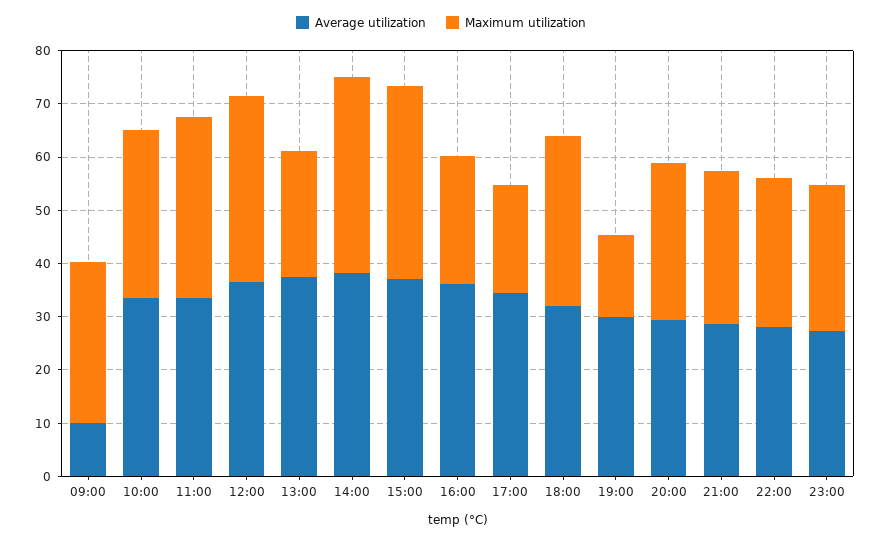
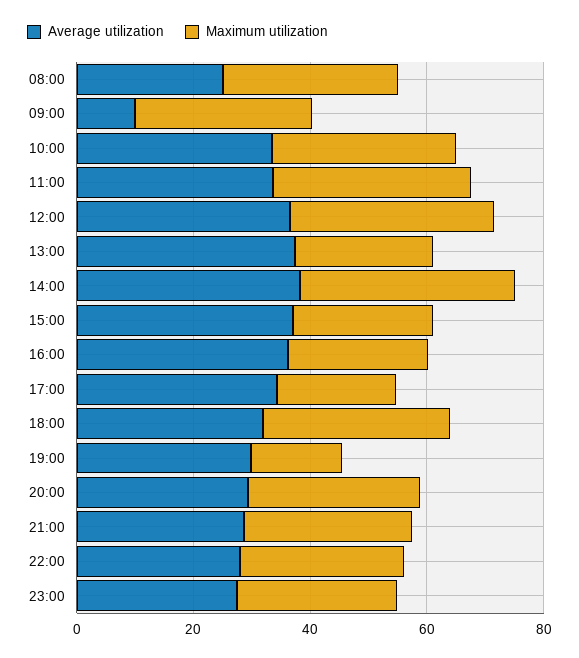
  {
    "Average utilization": {
      "09:00": 10,
      "10:00": 34,
      "11:00": 34,
      "12:00": 36,
      "13:00": 38,
      "14:00": 38,
      "15:00": 38,
      "16:00": 36,
      "17:00": 34,
      "18:00": 32,
      "19:00": 30,
      "20:00": 30,
      "21:00": 28,
      "22:00": 28,
-     "23:00": 28
+     "23:00": 28,
+     "08:00": 25
    },
    "Maximum utilization": {
      "09:00": 30,
      "10:00": 32,
      "11:00": 34,
      "12:00": 34,
      "13:00": 24,
      "14:00": 36,
-     "15:00": 36,
+     "15:00": 25,
      "16:00": 24,
      "17:00": 20,
      "18:00": 32,
      "19:00": 16,
      "20:00": 30,
      "21:00": 28,
      "22:00": 28,
-     "23:00": 28
+     "23:00": 28,
+     "08:00": 30
    }
  }

